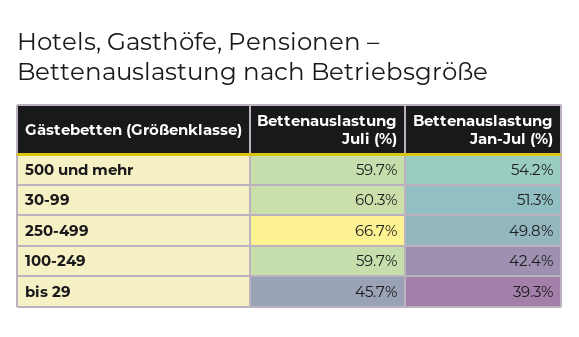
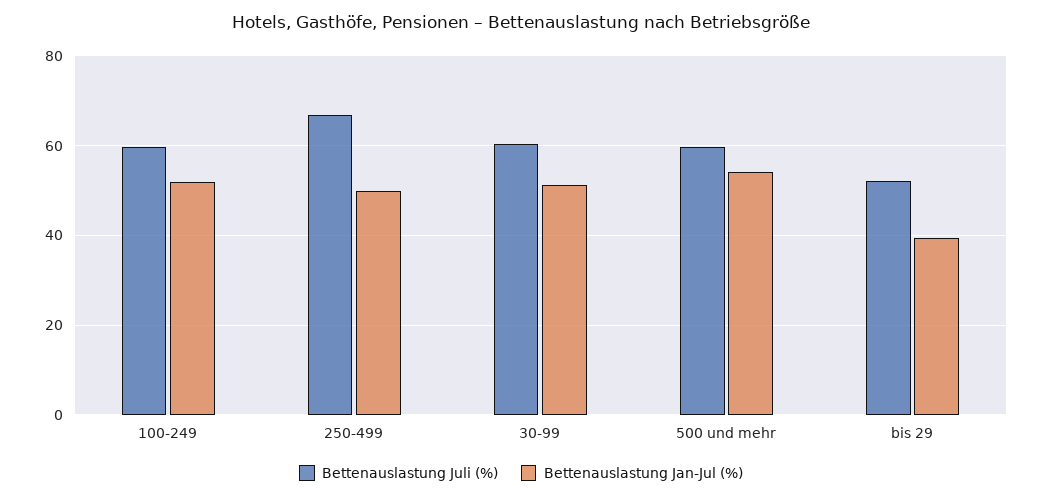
  {
    "Bettenauslastung Juli (%)": {
      "500 und mehr": 59.7,
      "30-99": 60.3,
      "250-499": 66.7,
      "100-249": 59.7,
-     "bis 29": 45.7
+     "bis 29": 52
    },
    "Bettenauslastung Jan-Jul (%)": {
      "500 und mehr": 54.2,
      "30-99": 51.3,
      "250-499": 49.8,
-     "100-249": 42.4,
+     "100-249": 52,
      "bis 29": 39.3
    }
  }

